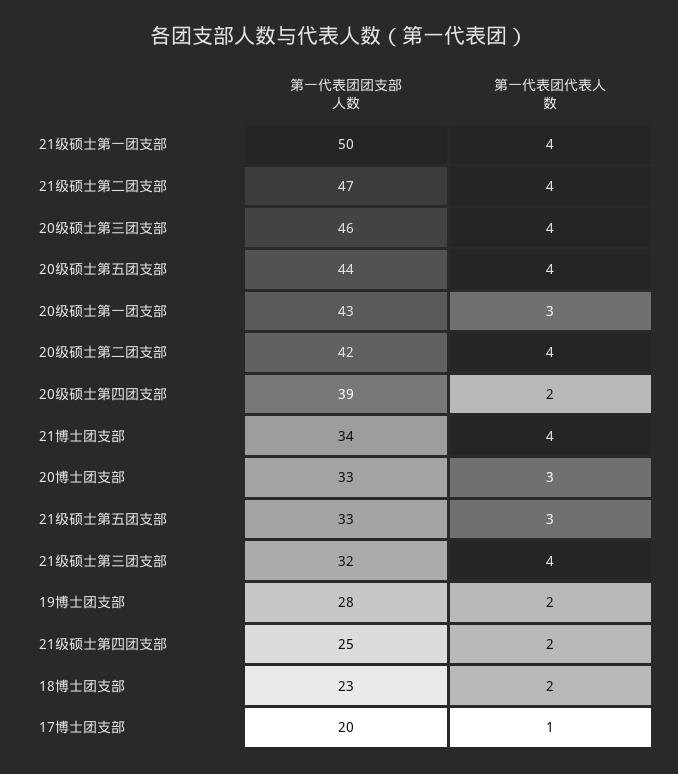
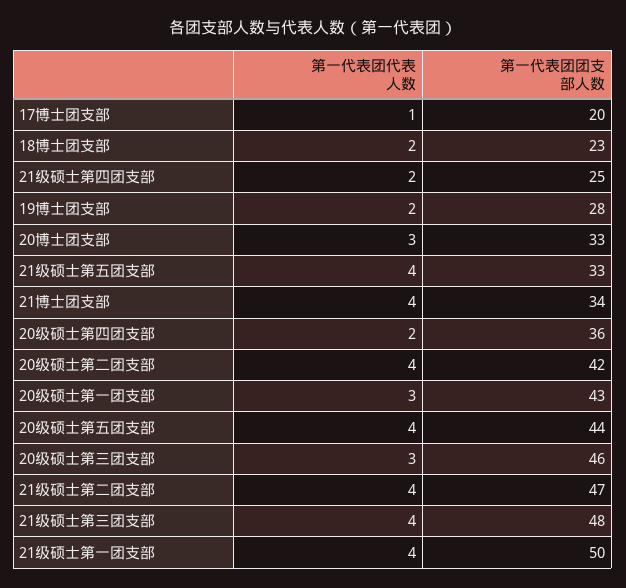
  {
    "第一代表团团支部人数": {
      "21级硕士第一团支部": 50,
      "21级硕士第二团支部": 47,
      "20级硕士第三团支部": 46,
      "20级硕士第五团支部": 44,
      "20级硕士第一团支部": 43,
      "20级硕士第二团支部": 42,
-     "20级硕士第四团支部": 39,
+     "20级硕士第四团支部": 36,
      "21博士团支部": 34,
      "20博士团支部": 33,
      "21级硕士第五团支部": 33,
-     "21级硕士第三团支部": 32,
+     "21级硕士第三团支部": 48,
      "19博士团支部": 28,
      "21级硕士第四团支部": 25,
      "18博士团支部": 23,
      "17博士团支部": 20
    },
    "第一代表团代表人数": {
      "21级硕士第一团支部": 4,
      "21级硕士第二团支部": 4,
-     "20级硕士第三团支部": 4,
+     "20级硕士第三团支部": 3,
      "20级硕士第五团支部": 4,
      "20级硕士第一团支部": 3,
      "20级硕士第二团支部": 4,
      "20级硕士第四团支部": 2,
      "21博士团支部": 4,
      "20博士团支部": 3,
-     "21级硕士第五团支部": 3,
+     "21级硕士第五团支部": 4,
      "21级硕士第三团支部": 4,
      "19博士团支部": 2,
      "21级硕士第四团支部": 2,
      "18博士团支部": 2,
      "17博士团支部": 1
    }
  }

